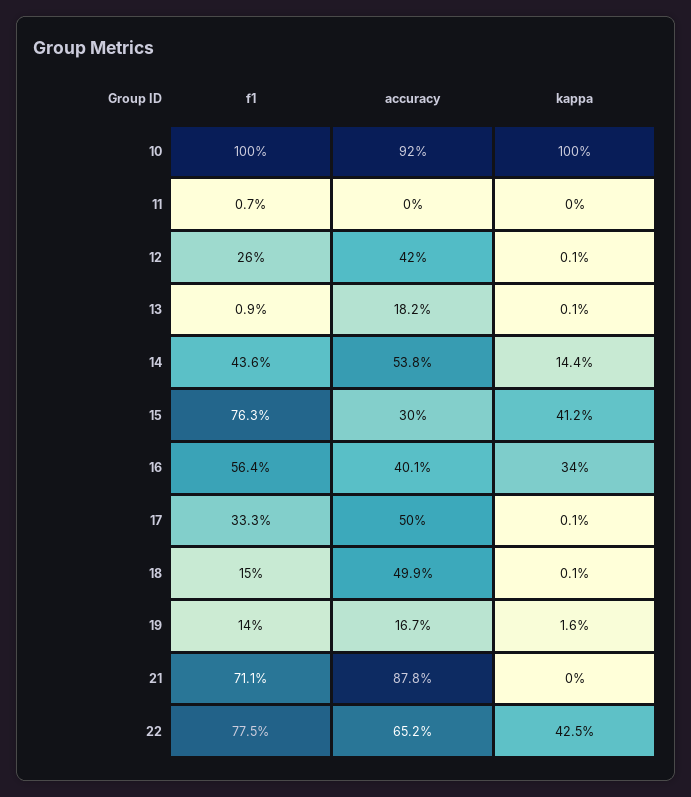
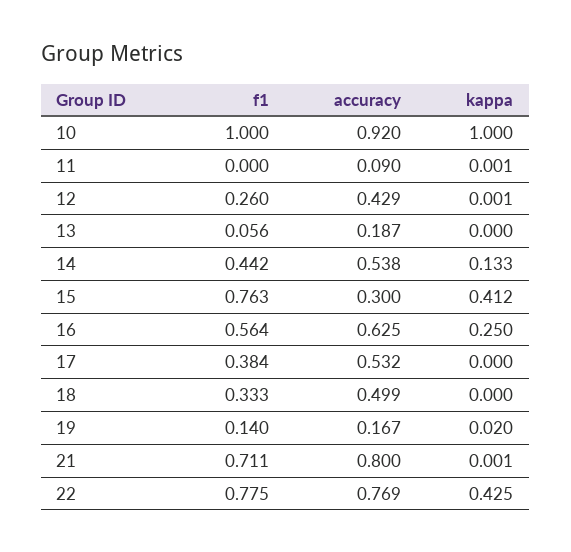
  {
    "f1": {
      "10": 1,
-     "11": 0.007,
+     "11": 0,
      "12": 0.26,
-     "13": 0.009,
+     "13": 0.056,
-     "14": 0.436,
+     "14": 0.442,
      "15": 0.763,
      "16": 0.564,
-     "17": 0.333,
+     "17": 0.384,
-     "18": 0.15,
+     "18": 0.333,
      "19": 0.14,
      "21": 0.711,
      "22": 0.775
    },
    "accuracy": {
      "10": 0.92,
-     "11": 0,
+     "11": 0.09,
-     "12": 0.42,
+     "12": 0.429,
-     "13": 0.182,
+     "13": 0.187,
      "14": 0.538,
      "15": 0.3,
-     "16": 0.401,
+     "16": 0.625,
-     "17": 0.5,
+     "17": 0.532,
      "18": 0.499,
      "19": 0.167,
-     "21": 0.878,
+     "21": 0.8,
-     "22": 0.652
+     "22": 0.769
    },
    "kappa": {
      "10": 1,
-     "11": 0,
+     "11": 0.001,
      "12": 0.001,
-     "13": 0.001,
+     "13": 0,
-     "14": 0.144,
+     "14": 0.133,
      "15": 0.412,
-     "16": 0.34,
+     "16": 0.25,
-     "17": 0.001,
+     "17": 0,
-     "18": 0.001,
+     "18": 0,
-     "19": 0.016,
+     "19": 0.02,
-     "21": 0,
+     "21": 0.001,
      "22": 0.425
    }
  }

